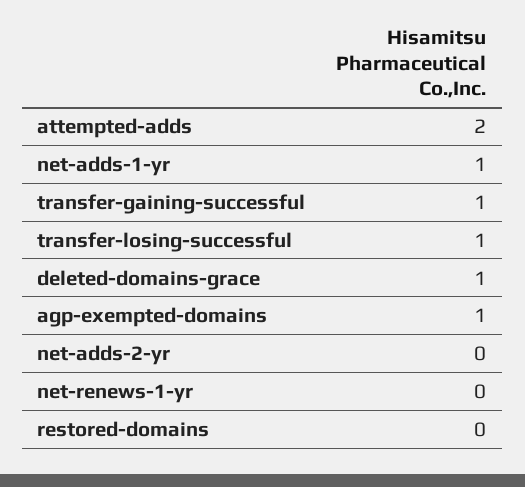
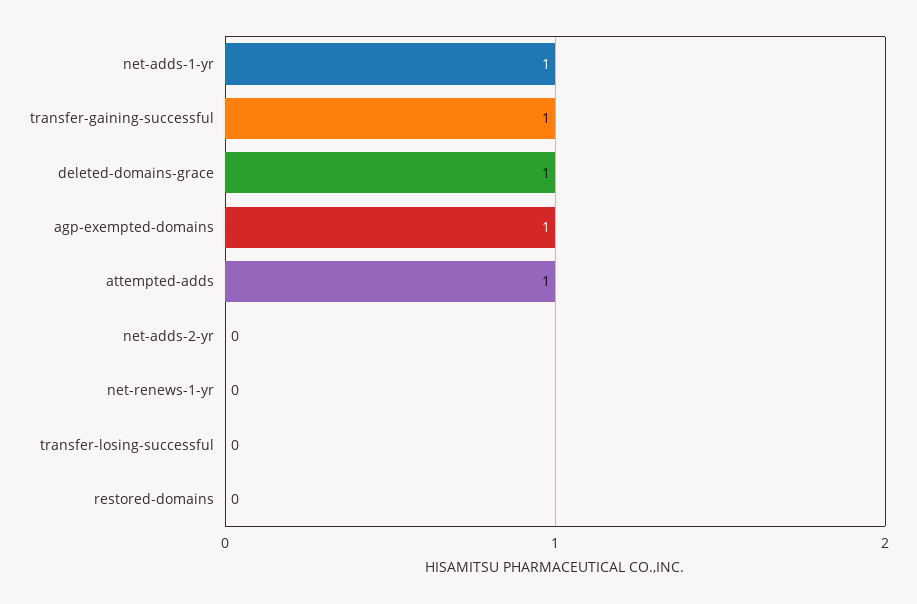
  {
-   "attempted-adds": 2,
+   "attempted-adds": 1,
    "net-adds-1-yr": 1,
    "transfer-gaining-successful": 1,
-   "transfer-losing-successful": 1,
+   "transfer-losing-successful": 0,
    "deleted-domains-grace": 1,
    "agp-exempted-domains": 1,
    "net-adds-2-yr": 0,
    "net-renews-1-yr": 0,
    "restored-domains": 0
  }

